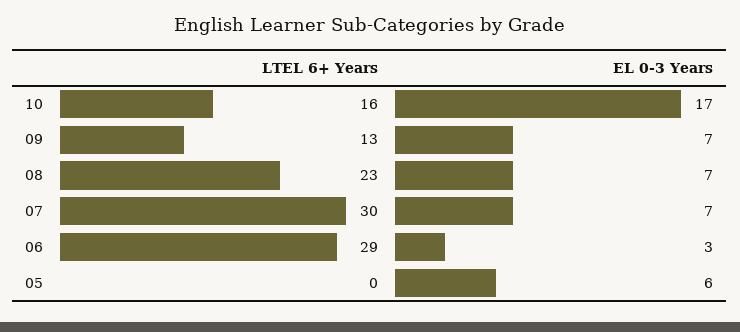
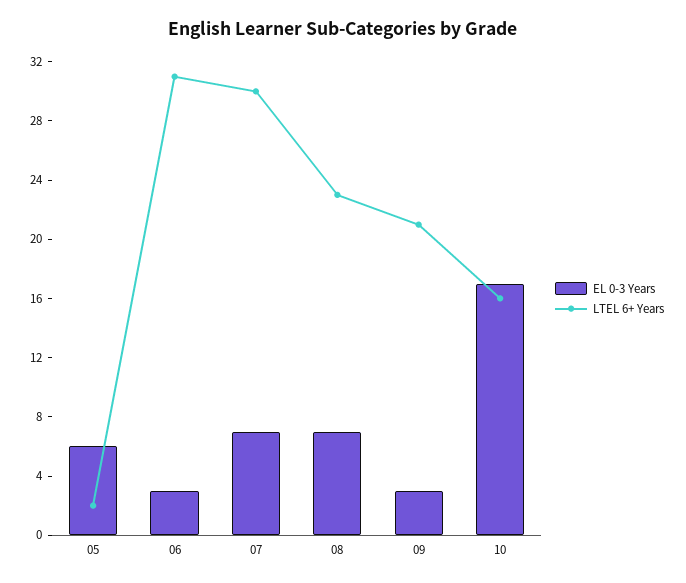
  {
    "LTEL 6+ Years": {
      "10": 16,
-     "09": 13,
+     "09": 21,
      "08": 23,
      "07": 30,
-     "06": 29,
+     "06": 31,
-     "05": 0
+     "05": 2
    },
    "EL 0-3 Years": {
      "10": 17,
-     "09": 7,
+     "09": 3,
      "08": 7,
      "07": 7,
      "06": 3,
      "05": 6
    }
  }

